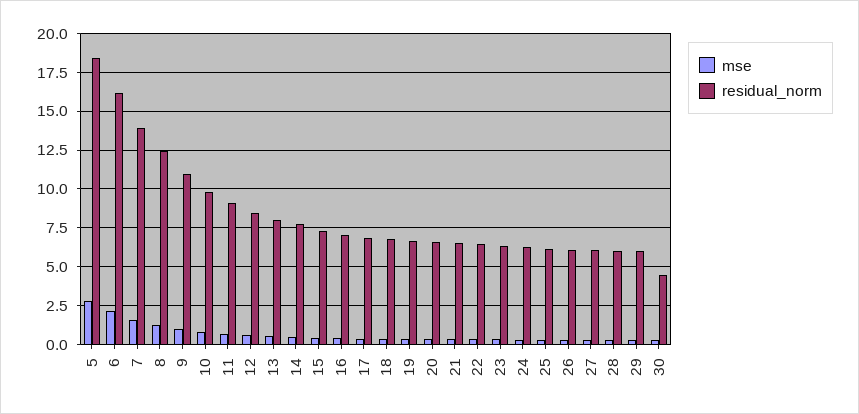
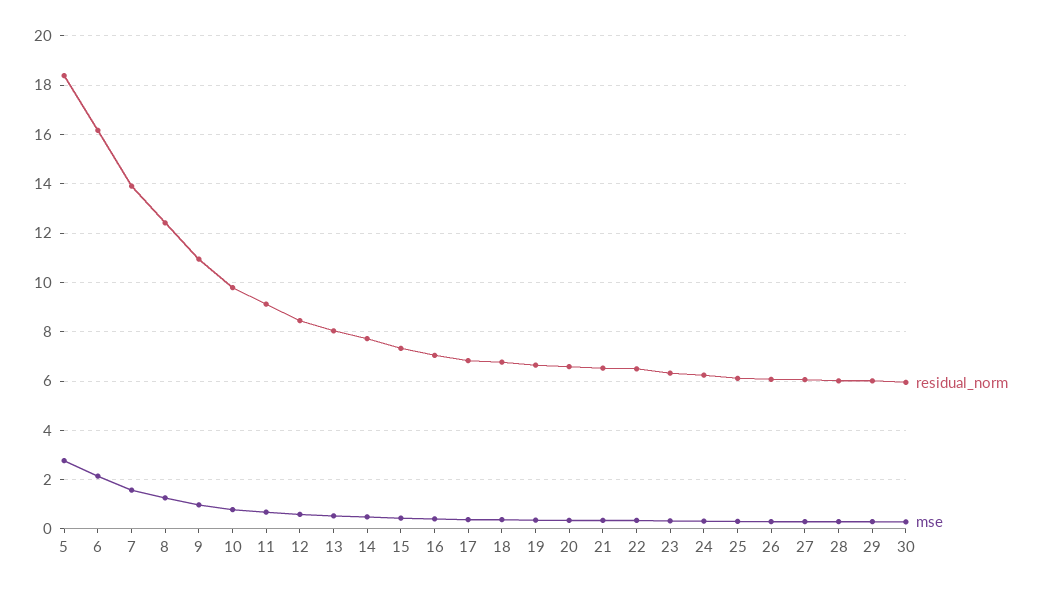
  {
    "mse": {
      "5": 2.75,
      "6": 2.25,
      "7": 1.5,
      "8": 1.25,
      "9": 1,
      "10": 0.75,
      "11": 0.75,
      "12": 0.5,
      "13": 0.5,
      "14": 0.5,
      "15": 0.5,
      "16": 0.5,
      "17": 0.5,
      "18": 0.5,
      "19": 0.25,
      "20": 0.25,
      "21": 0.25,
      "22": 0.25,
      "23": 0.25,
      "24": 0.25,
      "25": 0.25,
      "26": 0.25,
      "27": 0.25,
      "28": 0.25,
      "29": 0.25,
      "30": 0.25
    },
    "residual_norm": {
      "5": 18.5,
      "6": 16.25,
      "7": 14,
      "8": 12.5,
      "9": 11,
      "10": 9.75,
      "11": 9,
      "12": 8.5,
      "13": 8,
      "14": 7.75,
      "15": 7.25,
      "16": 7,
      "17": 6.75,
      "18": 6.75,
      "19": 6.75,
      "20": 6.5,
      "21": 6.5,
      "22": 6.5,
      "23": 6.25,
      "24": 6.25,
      "25": 6,
      "26": 6,
      "27": 6,
      "28": 6,
      "29": 6,
-     "30": 4.5
+     "30": 6
    }
  }

